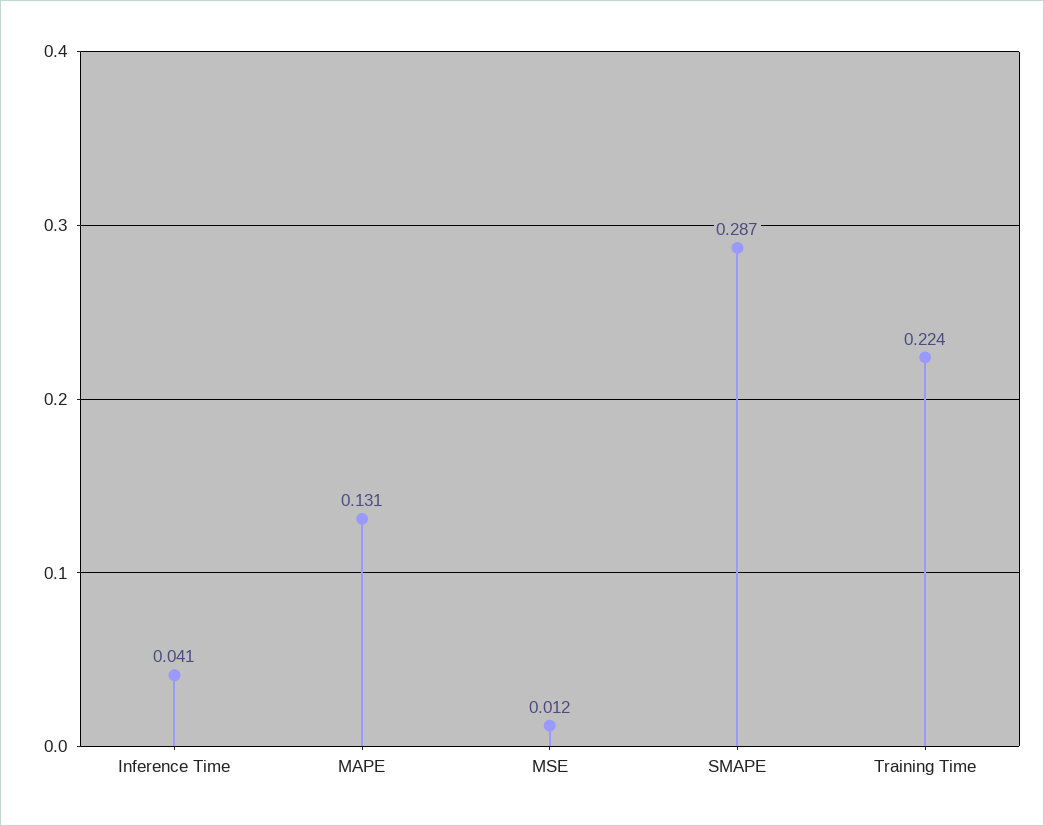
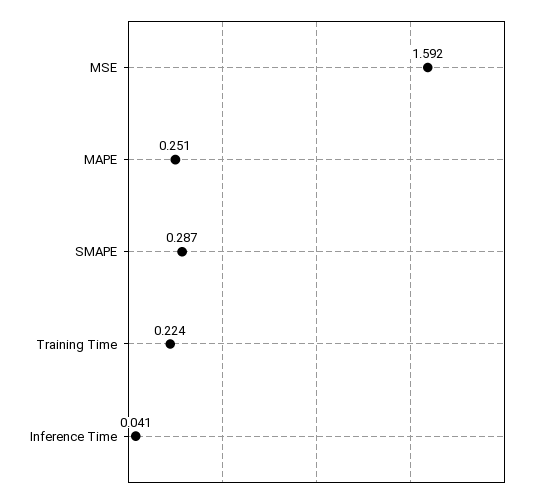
  {
    "Inference Time": 0.041,
-   "MAPE": 0.131,
+   "MAPE": 0.251,
-   "MSE": 0.012,
+   "MSE": 1.592,
    "SMAPE": 0.287,
    "Training Time": 0.224
  }

